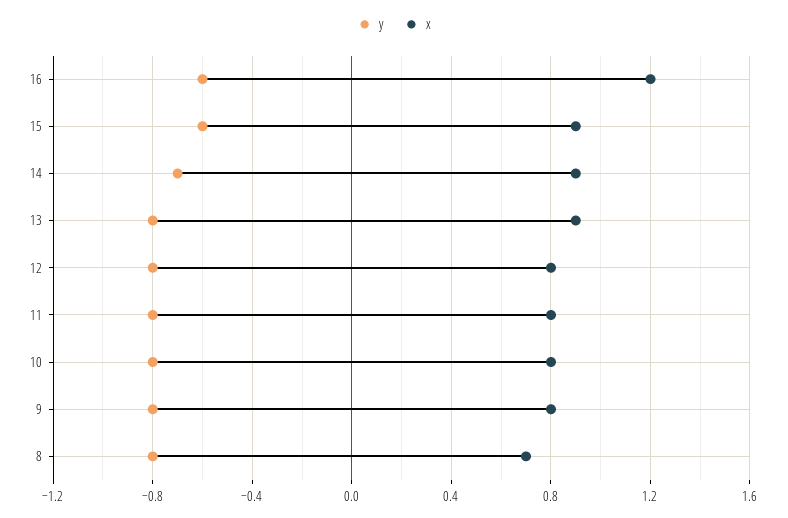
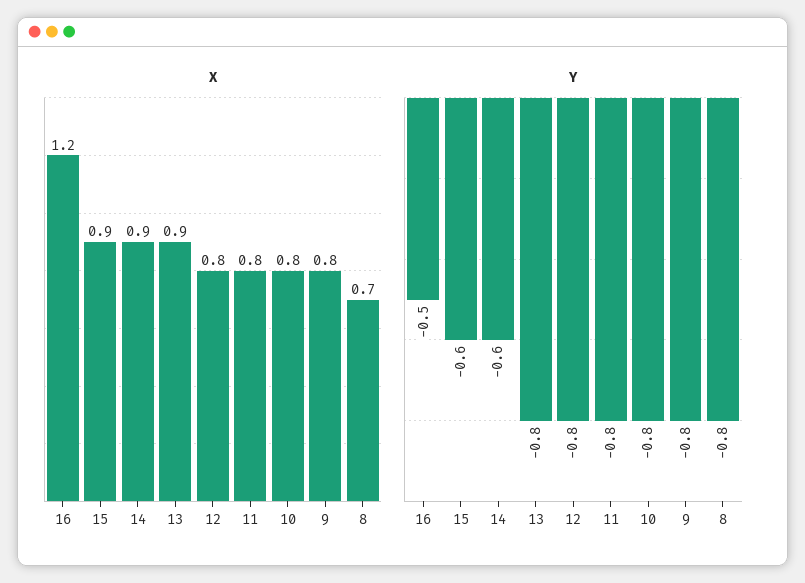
  {
    "y": {
-     "16": -0.6,
+     "16": -0.5,
      "15": -0.6,
-     "14": -0.7,
+     "14": -0.6,
      "13": -0.8,
      "12": -0.8,
      "11": -0.8,
      "10": -0.8,
      "9": -0.8,
      "8": -0.8
    },
    "x": {
      "16": 1.2,
      "15": 0.9,
      "14": 0.9,
      "13": 0.9,
      "12": 0.8,
      "11": 0.8,
      "10": 0.8,
      "9": 0.8,
      "8": 0.7
    }
  }

